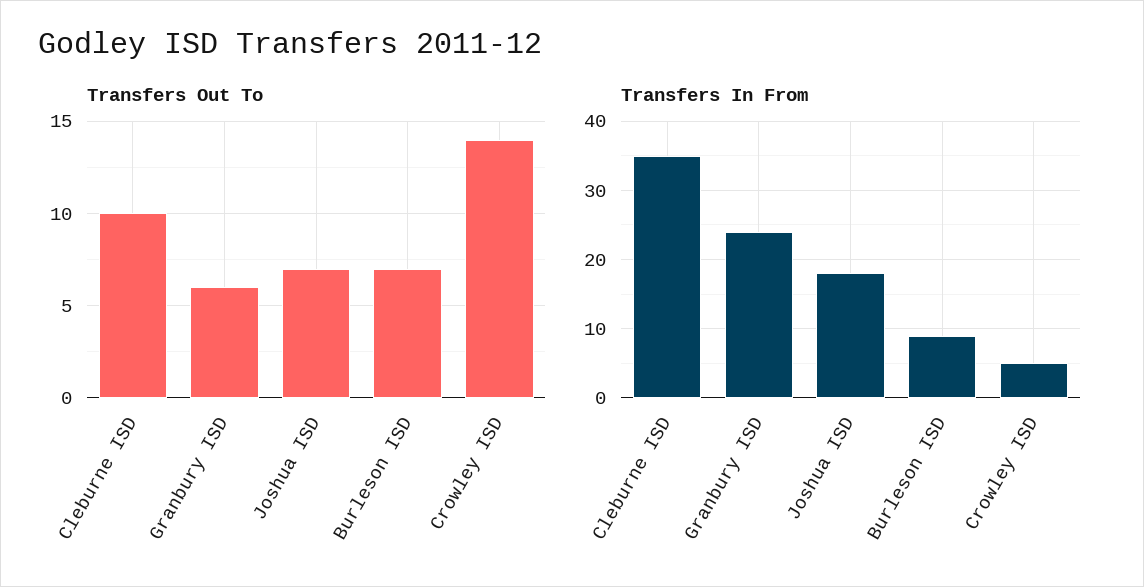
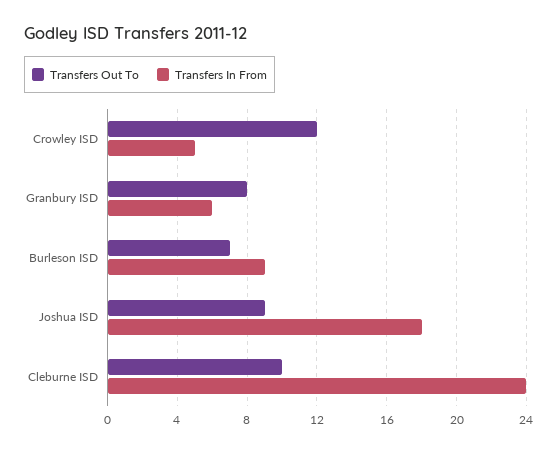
  {
    "Transfers Out To": {
      "Cleburne ISD": 10,
-     "Granbury ISD": 6,
+     "Granbury ISD": 8,
-     "Joshua ISD": 7,
+     "Joshua ISD": 9,
      "Burleson ISD": 7,
-     "Crowley ISD": 14
+     "Crowley ISD": 12
    },
    "Transfers In From": {
-     "Cleburne ISD": 35,
+     "Cleburne ISD": 24,
-     "Granbury ISD": 24,
+     "Granbury ISD": 6,
      "Joshua ISD": 18,
      "Burleson ISD": 9,
      "Crowley ISD": 5
    }
  }

